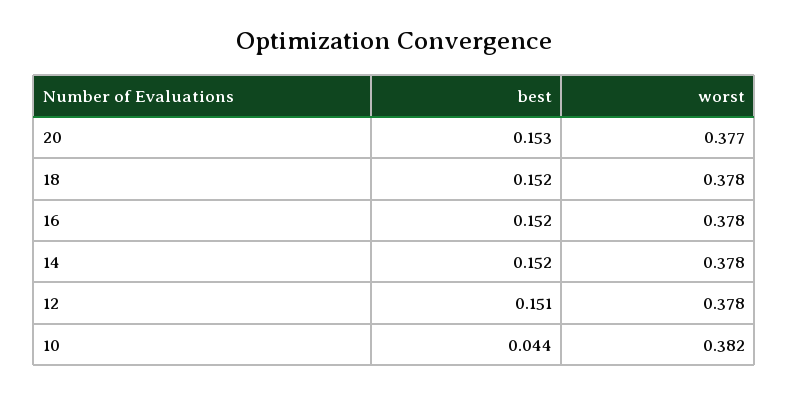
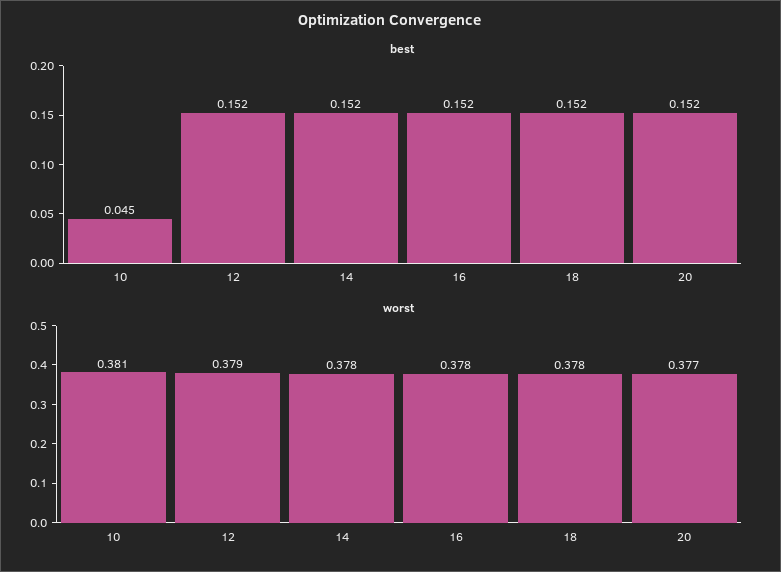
  {
    "best": {
-     "20": 0.153,
+     "20": 0.152,
      "18": 0.152,
      "16": 0.152,
      "14": 0.152,
-     "12": 0.151,
+     "12": 0.152,
-     "10": 0.044
+     "10": 0.045
    },
    "worst": {
      "20": 0.377,
      "18": 0.378,
      "16": 0.378,
      "14": 0.378,
-     "12": 0.378,
+     "12": 0.379,
-     "10": 0.382
+     "10": 0.381
    }
  }

